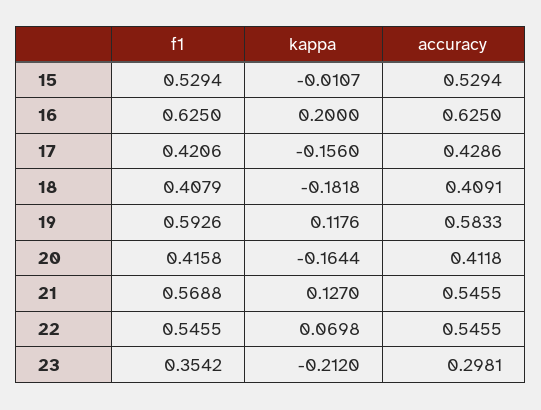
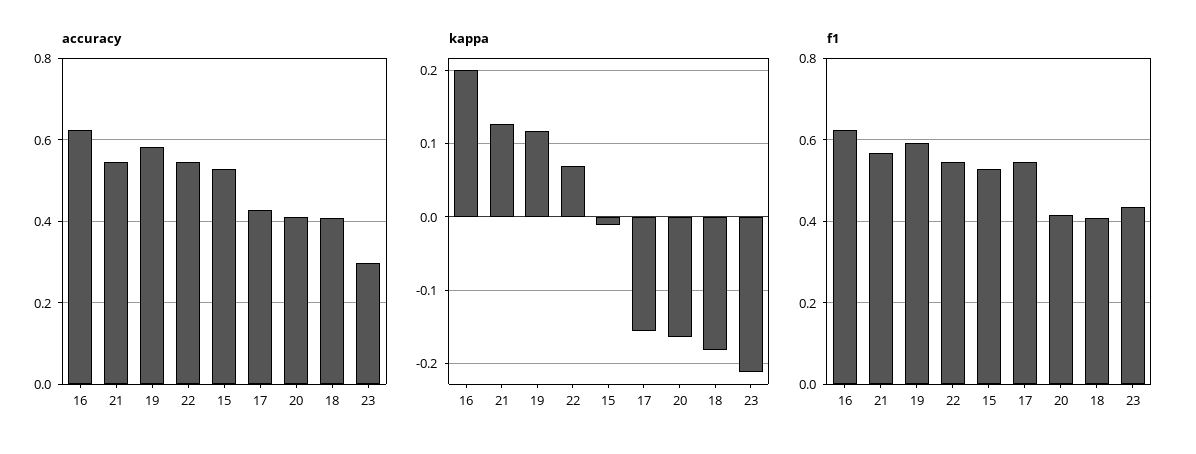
  {
    "f1": {
      "15": 0.5294,
      "16": 0.625,
-     "17": 0.4206,
+     "17": 0.54,
      "18": 0.4079,
      "19": 0.5926,
      "20": 0.4158,
      "21": 0.5688,
      "22": 0.5455,
-     "23": 0.3542
+     "23": 0.44
    },
    "kappa": {
      "15": -0.0107,
      "16": 0.2,
      "17": -0.156,
      "18": -0.1818,
      "19": 0.1176,
      "20": -0.1644,
      "21": 0.127,
      "22": 0.0698,
      "23": -0.212
    },
    "accuracy": {
      "15": 0.5294,
      "16": 0.625,
      "17": 0.4286,
      "18": 0.4091,
      "19": 0.5833,
      "20": 0.4118,
      "21": 0.5455,
      "22": 0.5455,
      "23": 0.2981
    }
  }

